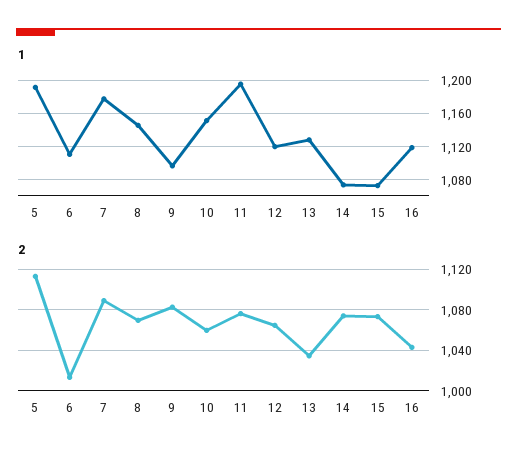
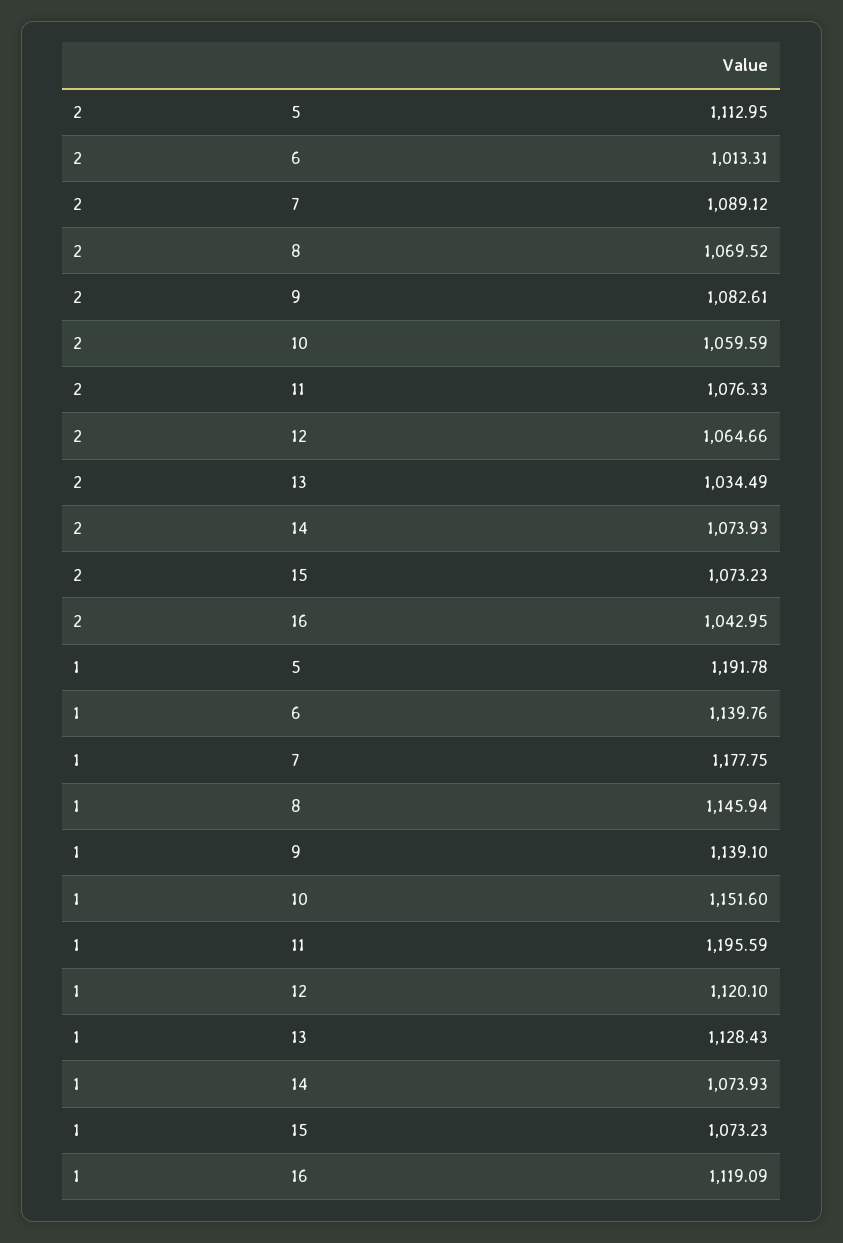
  {
    "1": {
      "5": 1191.78,
-     "6": 1110,
+     "6": 1139.76,
      "7": 1177.75,
      "8": 1145.94,
-     "9": 1100,
+     "9": 1139.1,
      "10": 1151.6,
      "11": 1195.59,
      "12": 1120.1,
      "13": 1128.43,
      "14": 1073.93,
      "15": 1073.23,
      "16": 1119.09
    },
    "2": {
      "5": 1112.95,
      "6": 1013.31,
      "7": 1089.12,
      "8": 1069.52,
      "9": 1082.61,
      "10": 1059.59,
      "11": 1076.33,
      "12": 1064.66,
      "13": 1034.49,
      "14": 1073.93,
      "15": 1073.23,
      "16": 1042.95
    }
  }

